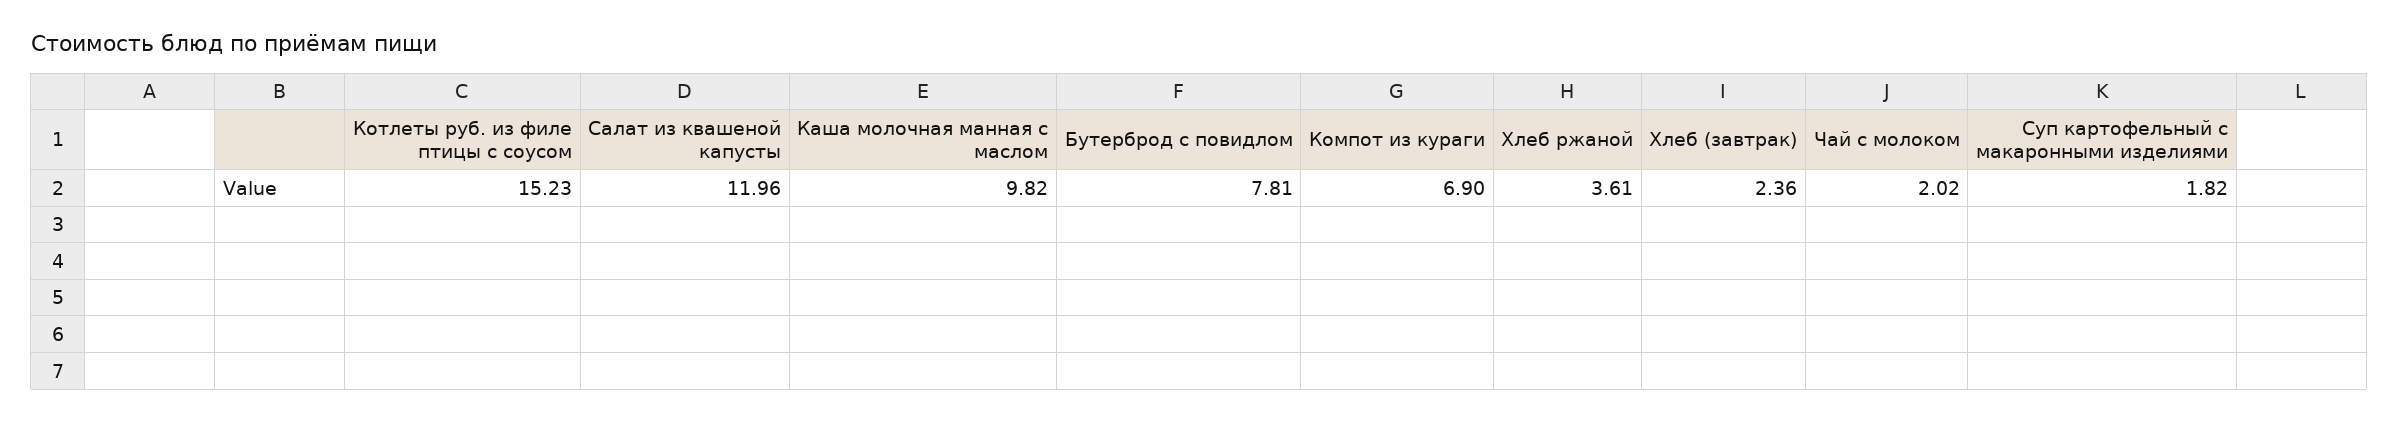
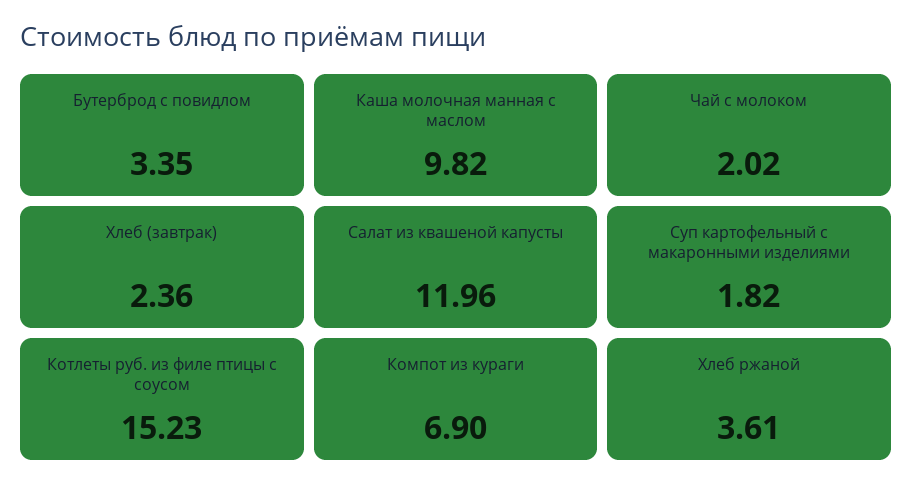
  {
    "Котлеты руб. из филе птицы с соусом": 15.23,
    "Салат из квашеной капусты": 11.96,
    "Каша молочная манная с маслом": 9.82,
-   "Бутерброд с повидлом": 7.81,
+   "Бутерброд с повидлом": 3.35,
    "Компот из кураги": 6.9,
    "Хлеб ржаной": 3.61,
    "Хлеб (завтрак)": 2.36,
    "Чай с молоком": 2.02,
    "Суп картофельный с макаронными изделиями": 1.82
  }

